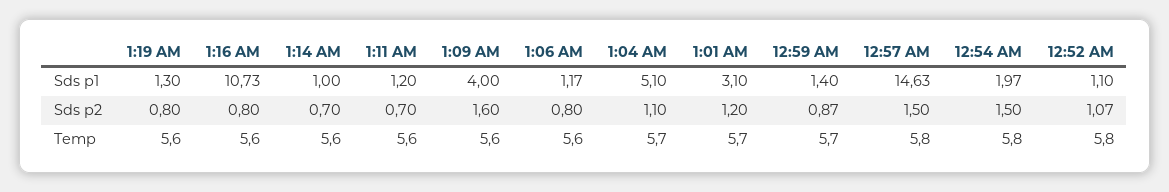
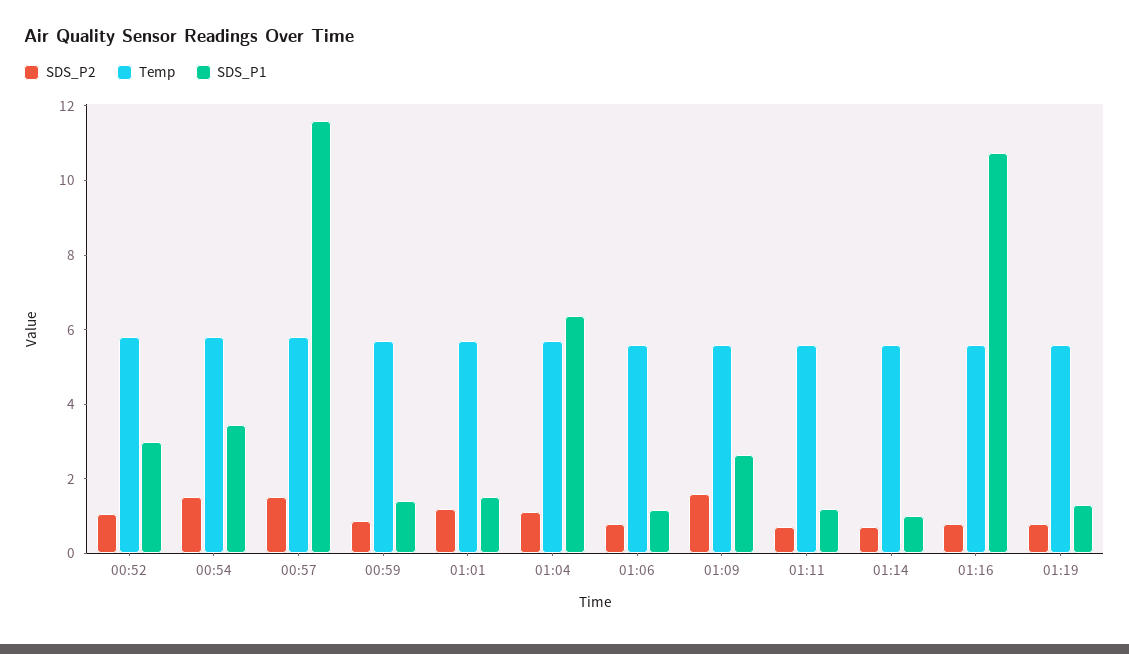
  {
    "Sds p1": {
      "1:19 AM": 1.3,
      "1:16 AM": 10.73,
      "1:14 AM": 1,
      "1:11 AM": 1.2,
-     "1:09 AM": 4,
+     "1:09 AM": 2.5,
      "1:06 AM": 1.17,
-     "1:04 AM": 5.1,
+     "1:04 AM": 6.5,
-     "1:01 AM": 3.1,
+     "1:01 AM": 1.5,
      "12:59 AM": 1.4,
-     "12:57 AM": 14.63,
+     "12:57 AM": 11.5,
-     "12:54 AM": 1.97,
+     "12:54 AM": 3.5,
-     "12:52 AM": 1.1
+     "12:52 AM": 3
    },
    "Sds p2": {
      "1:19 AM": 0.8,
      "1:16 AM": 0.8,
      "1:14 AM": 0.7,
      "1:11 AM": 0.7,
      "1:09 AM": 1.6,
      "1:06 AM": 0.8,
      "1:04 AM": 1.1,
      "1:01 AM": 1.2,
      "12:59 AM": 0.87,
      "12:57 AM": 1.5,
      "12:54 AM": 1.5,
      "12:52 AM": 1.07
    },
    "Temp": {
      "1:19 AM": 5.6,
      "1:16 AM": 5.6,
      "1:14 AM": 5.6,
      "1:11 AM": 5.6,
      "1:09 AM": 5.6,
      "1:06 AM": 5.6,
      "1:04 AM": 5.7,
      "1:01 AM": 5.7,
      "12:59 AM": 5.7,
      "12:57 AM": 5.8,
      "12:54 AM": 5.8,
      "12:52 AM": 5.8
    }
  }

